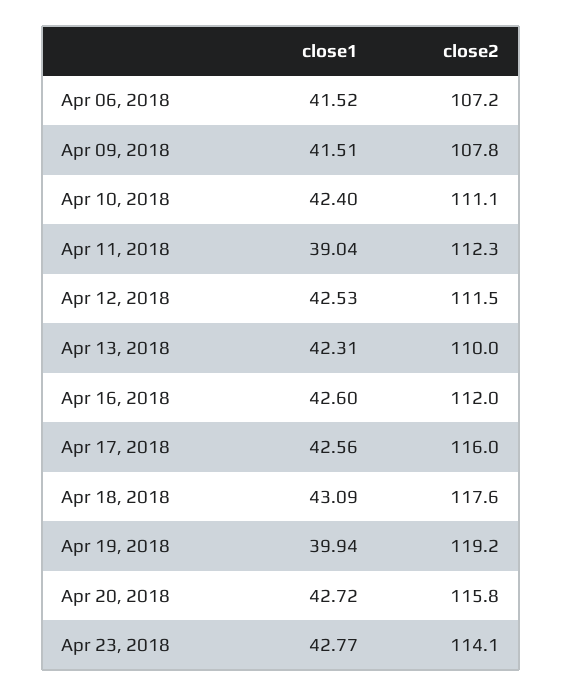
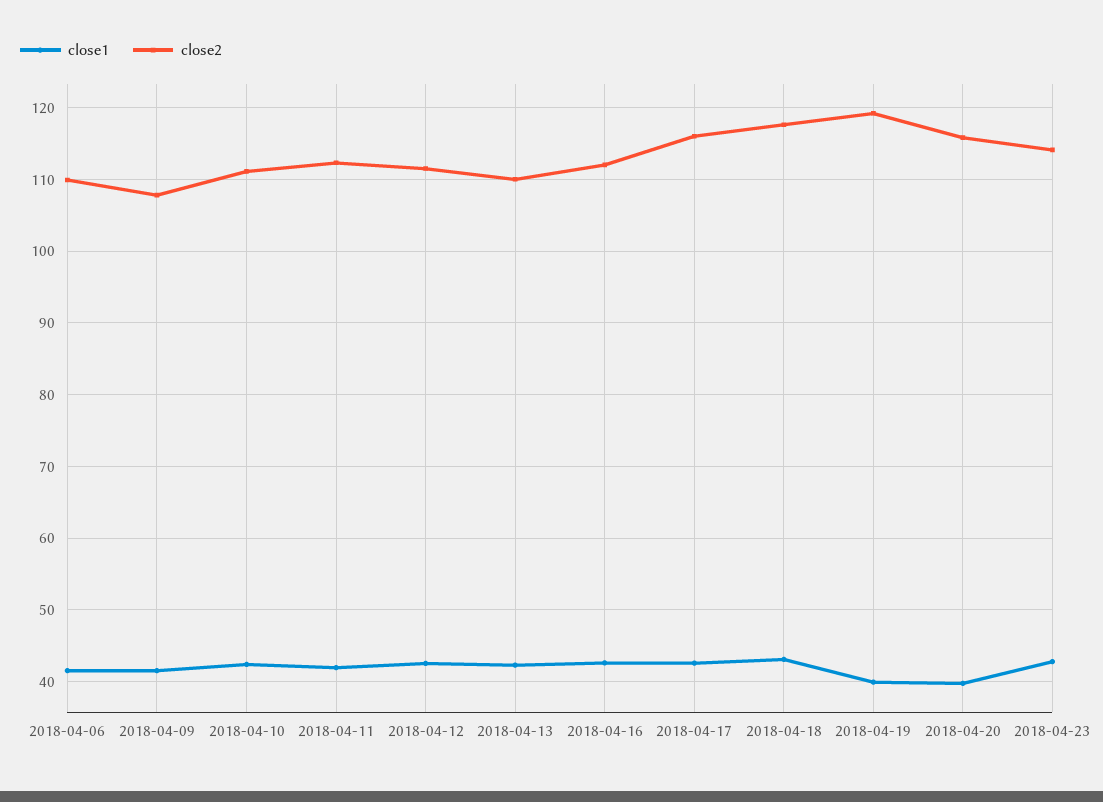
  {
    "close1": {
      "Apr 06, 2018": 41.52,
      "Apr 09, 2018": 41.51,
      "Apr 10, 2018": 42.4,
-     "Apr 11, 2018": 39.04,
+     "Apr 11, 2018": 42,
      "Apr 12, 2018": 42.53,
      "Apr 13, 2018": 42.31,
      "Apr 16, 2018": 42.6,
      "Apr 17, 2018": 42.56,
      "Apr 18, 2018": 43.09,
      "Apr 19, 2018": 39.94,
-     "Apr 20, 2018": 42.72,
+     "Apr 20, 2018": 40,
      "Apr 23, 2018": 42.77
    },
    "close2": {
-     "Apr 06, 2018": 107.2,
+     "Apr 06, 2018": 110,
      "Apr 09, 2018": 107.8,
      "Apr 10, 2018": 111.1,
      "Apr 11, 2018": 112.3,
      "Apr 12, 2018": 111.5,
      "Apr 13, 2018": 110,
      "Apr 16, 2018": 112,
      "Apr 17, 2018": 116,
      "Apr 18, 2018": 117.6,
      "Apr 19, 2018": 119.2,
      "Apr 20, 2018": 115.8,
      "Apr 23, 2018": 114.1
    }
  }

